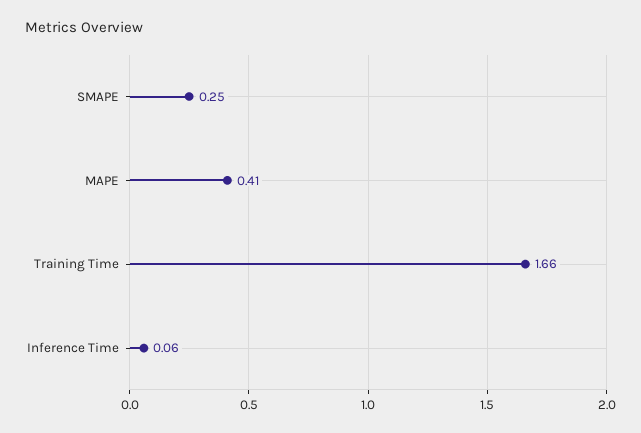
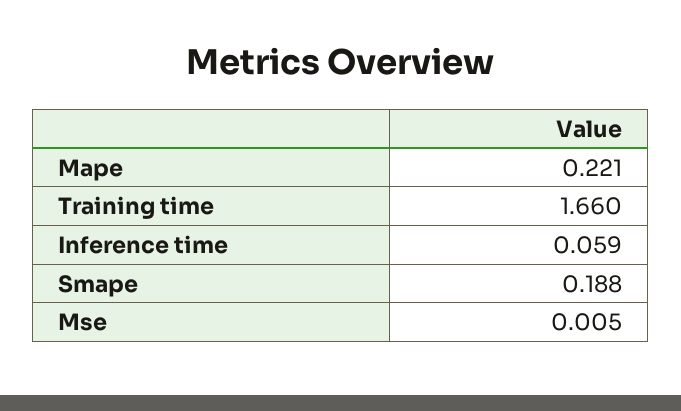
  {
-   "SMAPE": 0.25,
+   "SMAPE": 0.188,
-   "MAPE": 0.41,
+   "MAPE": 0.221,
    "Training Time": 1.66,
-   "Inference Time": 0.059
+   "Inference Time": 0.059,
+   "Mse": 0.005
  }

